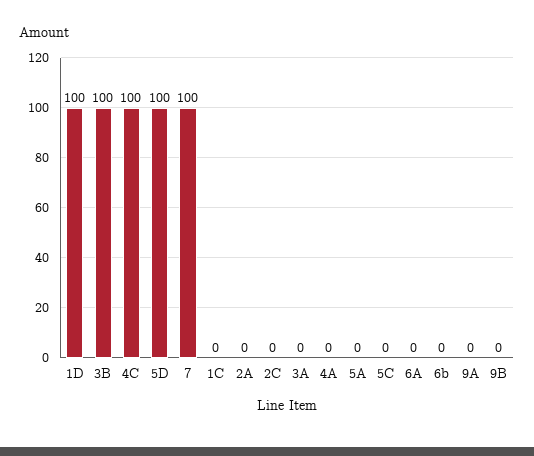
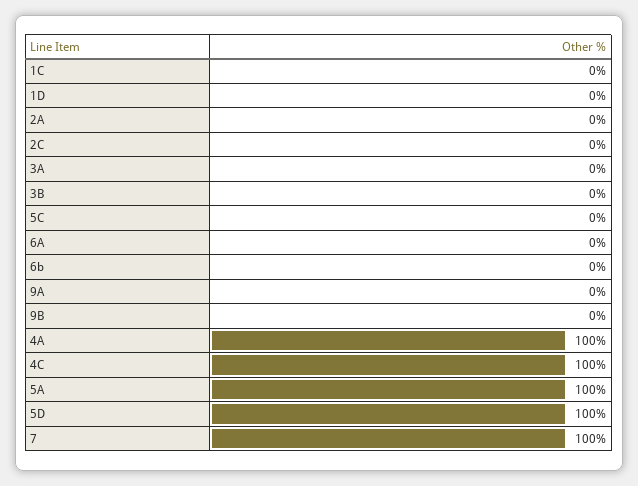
  {
-   "1D": 100,
+   "1D": 0,
-   "3B": 100,
+   "3B": 0,
    "4C": 100,
    "5D": 100,
    "7": 100,
    "1C": 0,
    "2A": 0,
    "2C": 0,
    "3A": 0,
-   "4A": 0,
+   "4A": 100,
-   "5A": 0,
+   "5A": 100,
    "5C": 0,
    "6A": 0,
    "6b": 0,
    "9A": 0,
    "9B": 0
  }

